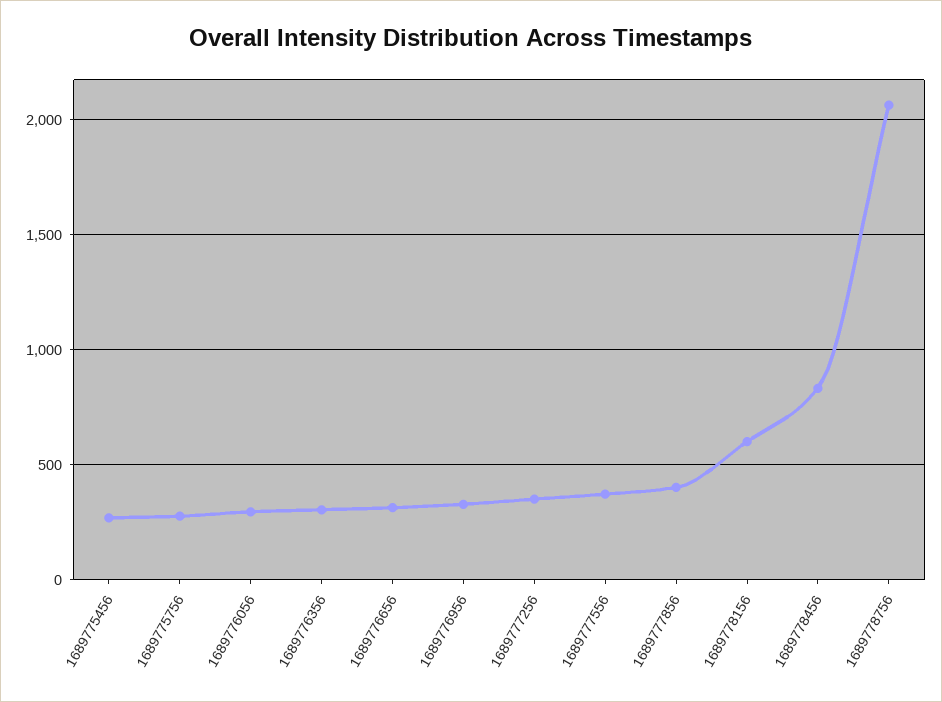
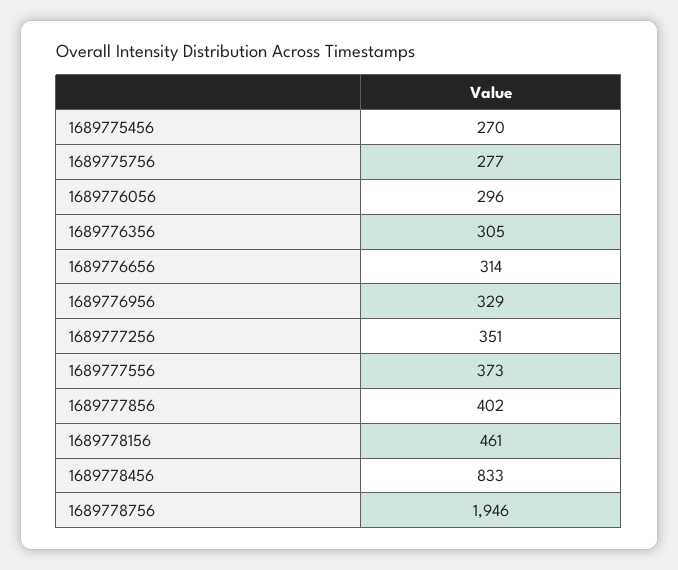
  {
    "1689775456": 270,
    "1689775756": 277,
    "1689776056": 296,
    "1689776356": 305,
    "1689776656": 314,
    "1689776956": 329,
    "1689777256": 351,
    "1689777556": 373,
    "1689777856": 402,
-   "1689778156": 600,
+   "1689778156": 461,
    "1689778456": 833,
-   "1689778756": 2050
+   "1689778756": 1946
  }

